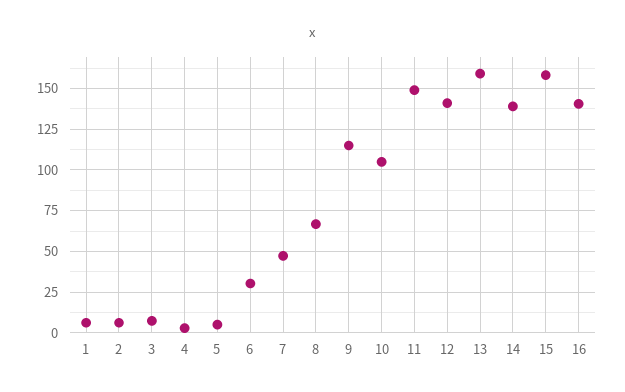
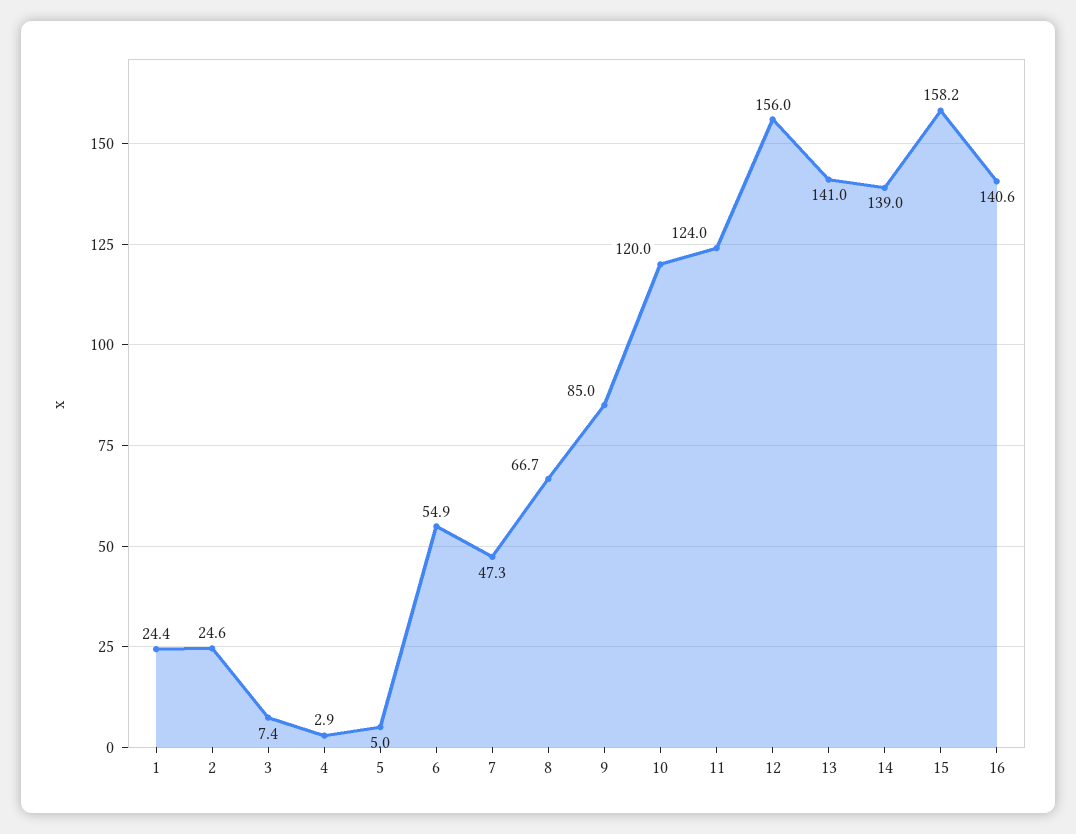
  {
-   "1": 5,
+   "1": 24.4,
-   "2": 5,
+   "2": 24.6,
    "3": 7.4,
    "4": 2.9,
    "5": 5,
-   "6": 30,
+   "6": 54.9,
    "7": 47.3,
    "8": 66.7,
-   "9": 115,
+   "9": 85,
-   "10": 105,
+   "10": 120,
-   "11": 150,
+   "11": 124,
-   "12": 140,
+   "12": 156,
-   "13": 160,
+   "13": 141,
    "14": 139,
    "15": 158.2,
    "16": 140.6
  }

